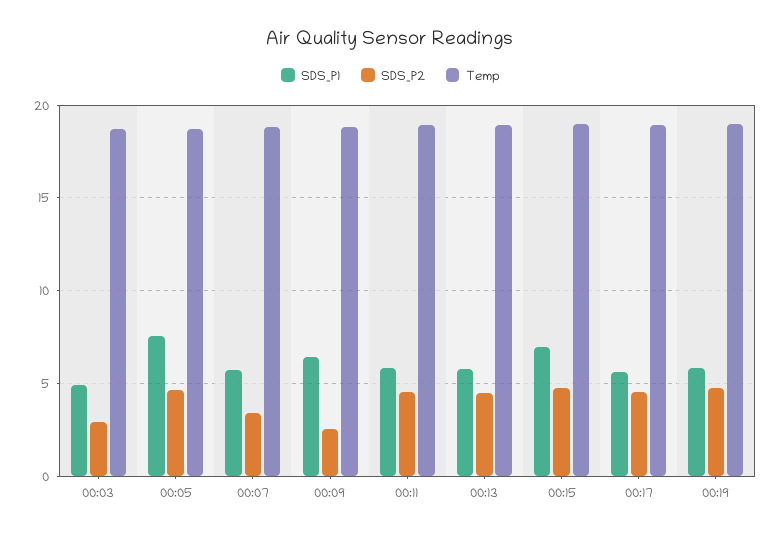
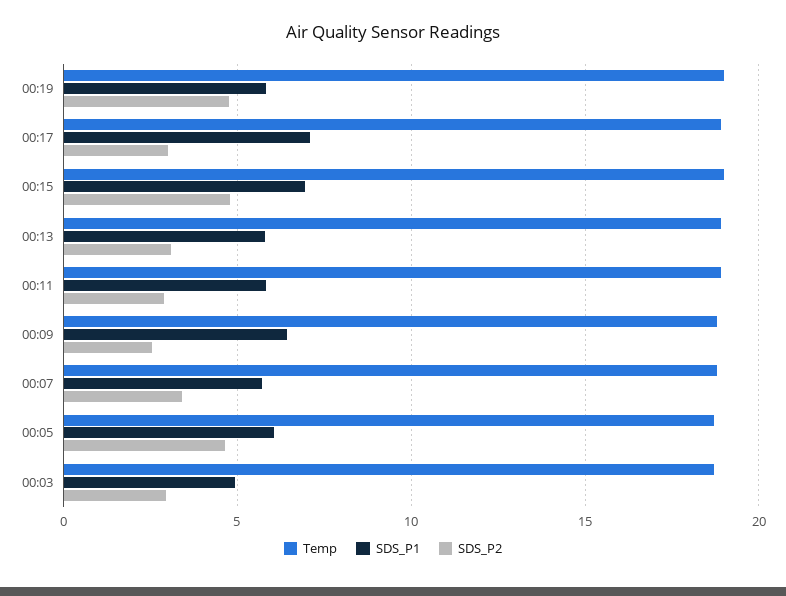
  {
    "SDS_P1": {
      "00:03": 5,
-     "00:05": 7.5,
+     "00:05": 6,
      "00:07": 5.5,
      "00:09": 6.5,
      "00:11": 6,
      "00:13": 6,
      "00:15": 7,
-     "00:17": 5.5,
+     "00:17": 7,
      "00:19": 6
    },
    "SDS_P2": {
      "00:03": 3,
      "00:05": 4.5,
      "00:07": 3.5,
      "00:09": 2.5,
-     "00:11": 4.5,
+     "00:11": 3,
-     "00:13": 4.5,
+     "00:13": 3,
      "00:15": 5,
-     "00:17": 4.5,
+     "00:17": 3,
      "00:19": 5
    },
    "Temp": {
      "00:03": 18.5,
      "00:05": 18.5,
      "00:07": 19,
      "00:09": 19,
      "00:11": 19,
      "00:13": 19,
      "00:15": 19,
      "00:17": 19,
      "00:19": 19
    }
  }

